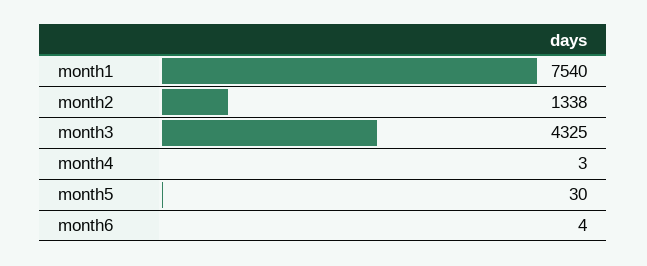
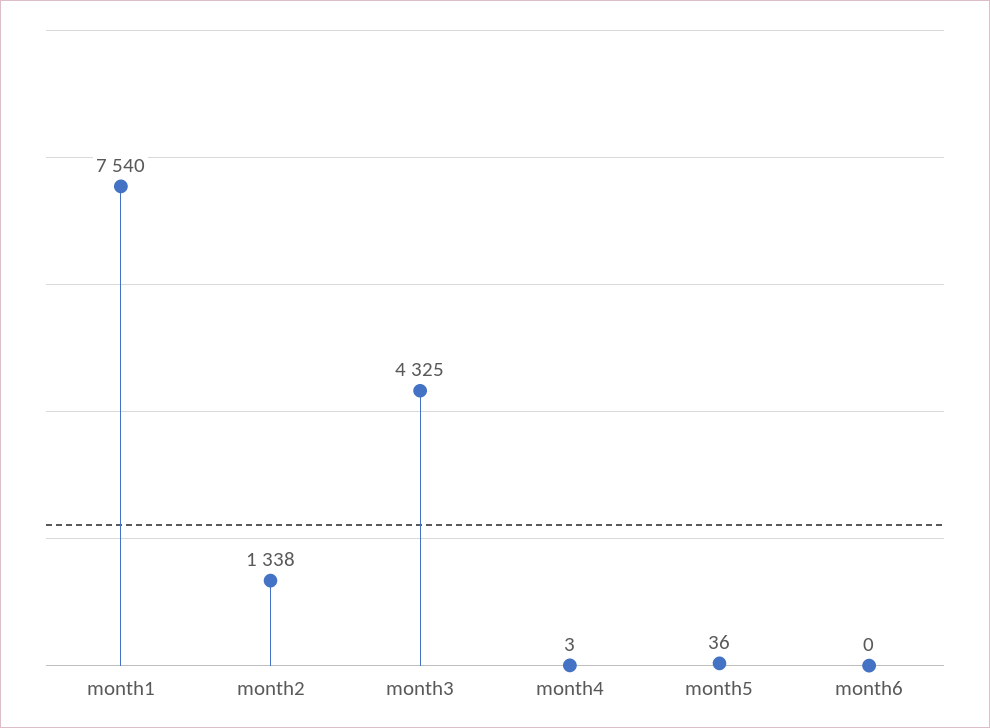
  {
    "month1": 7540,
    "month2": 1338,
    "month3": 4325,
    "month4": 3,
-   "month5": 30,
+   "month5": 36,
-   "month6": 4
+   "month6": 0
  }

